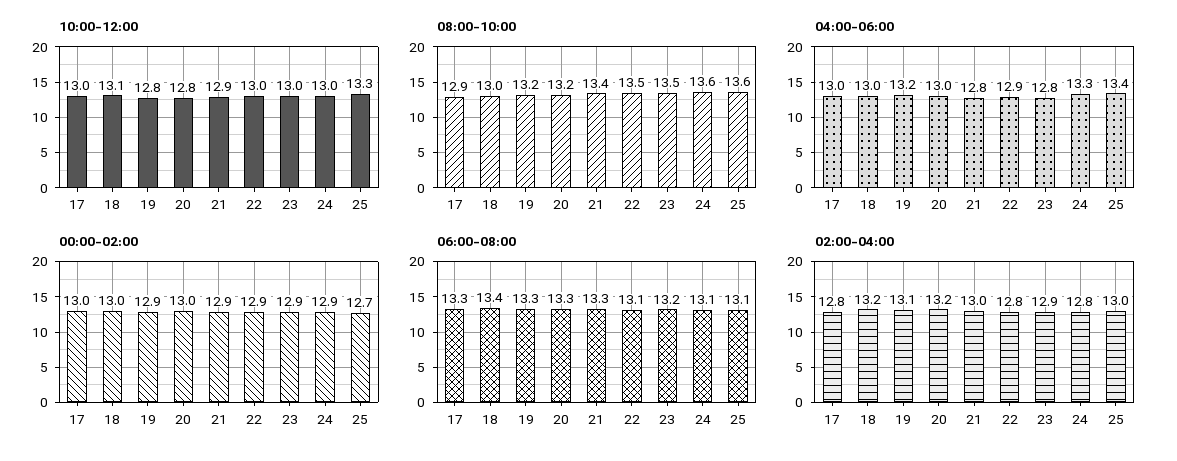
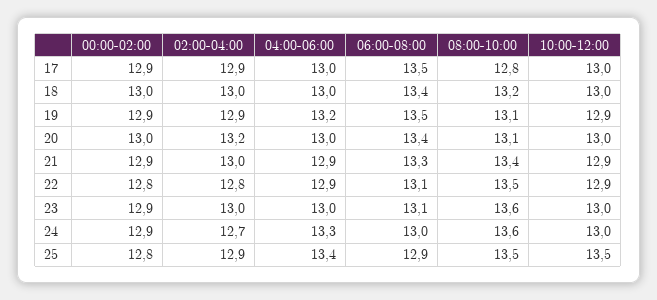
  {
    "10:00-12:00": {
      "17": 13,
-     "18": 13.1,
+     "18": 13,
-     "19": 12.8,
+     "19": 12.9,
-     "20": 12.8,
+     "20": 13,
      "21": 12.9,
-     "22": 13,
+     "22": 12.9,
      "23": 13,
      "24": 13,
-     "25": 13.3
+     "25": 13.5
    },
    "08:00-10:00": {
-     "17": 12.9,
+     "17": 12.8,
-     "18": 13,
+     "18": 13.2,
-     "19": 13.2,
+     "19": 13.1,
-     "20": 13.2,
+     "20": 13.1,
      "21": 13.4,
      "22": 13.5,
-     "23": 13.5,
+     "23": 13.6,
      "24": 13.6,
-     "25": 13.6
+     "25": 13.5
    },
    "04:00-06:00": {
      "17": 13,
      "18": 13,
      "19": 13.2,
      "20": 13,
-     "21": 12.8,
+     "21": 12.9,
      "22": 12.9,
-     "23": 12.8,
+     "23": 13,
      "24": 13.3,
      "25": 13.4
    },
    "00:00-02:00": {
-     "17": 13,
+     "17": 12.9,
      "18": 13,
      "19": 12.9,
      "20": 13,
      "21": 12.9,
-     "22": 12.9,
+     "22": 12.8,
      "23": 12.9,
      "24": 12.9,
-     "25": 12.7
+     "25": 12.8
    },
    "06:00-08:00": {
-     "17": 13.3,
+     "17": 13.5,
      "18": 13.4,
-     "19": 13.3,
+     "19": 13.5,
-     "20": 13.3,
+     "20": 13.4,
      "21": 13.3,
      "22": 13.1,
-     "23": 13.2,
+     "23": 13.1,
-     "24": 13.1,
+     "24": 13,
-     "25": 13.1
+     "25": 12.9
    },
    "02:00-04:00": {
-     "17": 12.8,
+     "17": 12.9,
-     "18": 13.2,
+     "18": 13,
-     "19": 13.1,
+     "19": 12.9,
      "20": 13.2,
      "21": 13,
      "22": 12.8,
-     "23": 12.9,
+     "23": 13,
-     "24": 12.8,
+     "24": 12.7,
-     "25": 13
+     "25": 12.9
    }
  }

